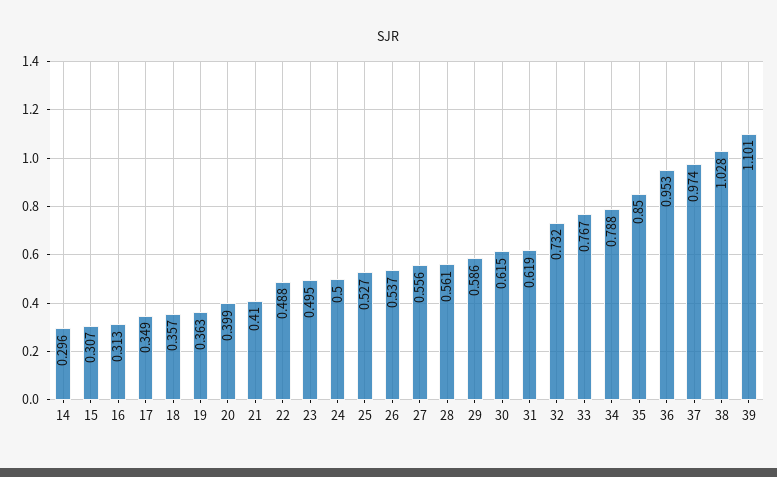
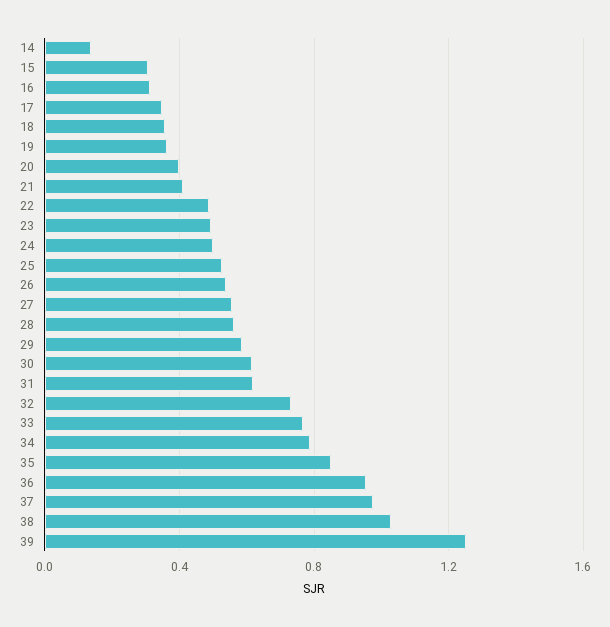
  {
-   "14": 0.296,
+   "14": 0.15,
    "15": 0.307,
    "16": 0.313,
    "17": 0.349,
    "18": 0.357,
    "19": 0.363,
    "20": 0.399,
    "21": 0.41,
    "22": 0.488,
    "23": 0.495,
    "24": 0.5,
    "25": 0.527,
    "26": 0.537,
    "27": 0.556,
    "28": 0.561,
    "29": 0.586,
    "30": 0.615,
    "31": 0.619,
    "32": 0.732,
    "33": 0.767,
    "34": 0.788,
    "35": 0.85,
    "36": 0.953,
    "37": 0.974,
    "38": 1.028,
-   "39": 1.101
+   "39": 1.25
  }

